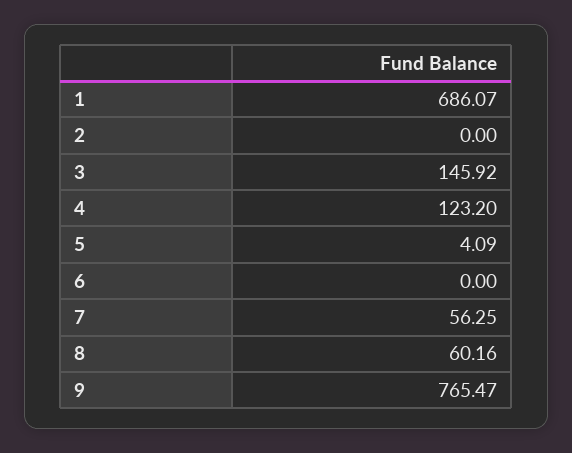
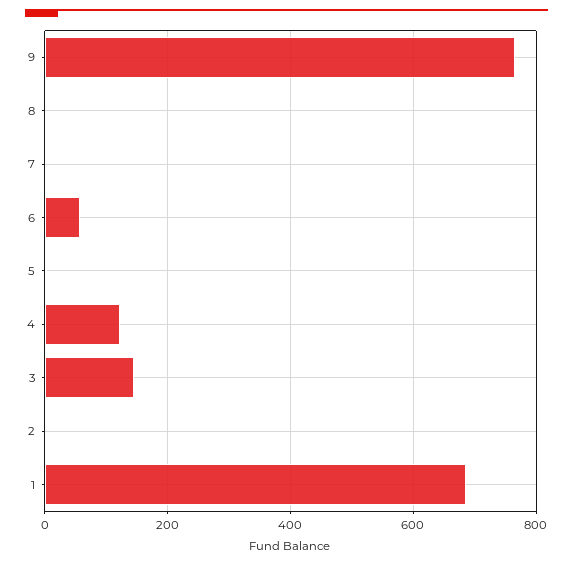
  {
    "1": 686.07,
    "2": 0,
    "3": 145.92,
    "4": 123.2,
    "5": 4.09,
-   "6": 0,
+   "6": 60,
-   "7": 56.25,
+   "7": 0,
-   "8": 60.16,
+   "8": 0,
    "9": 765.47
  }

